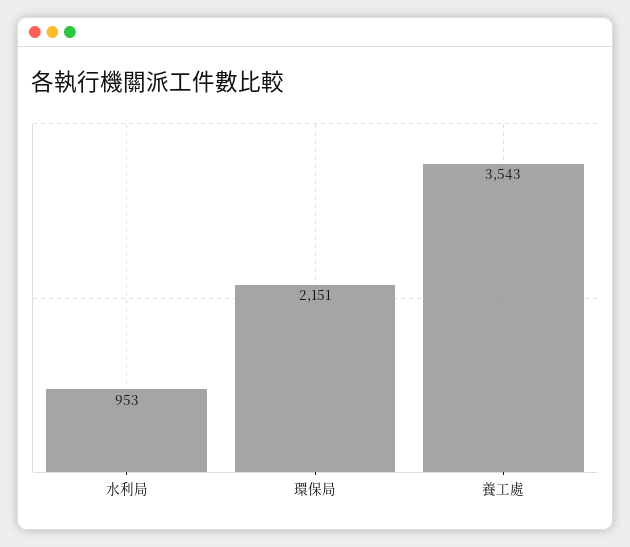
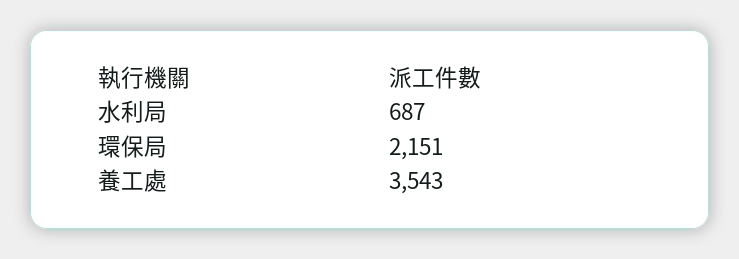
  {
-   "水利局": 953,
+   "水利局": 687,
    "環保局": 2151,
    "養工處": 3543
  }

